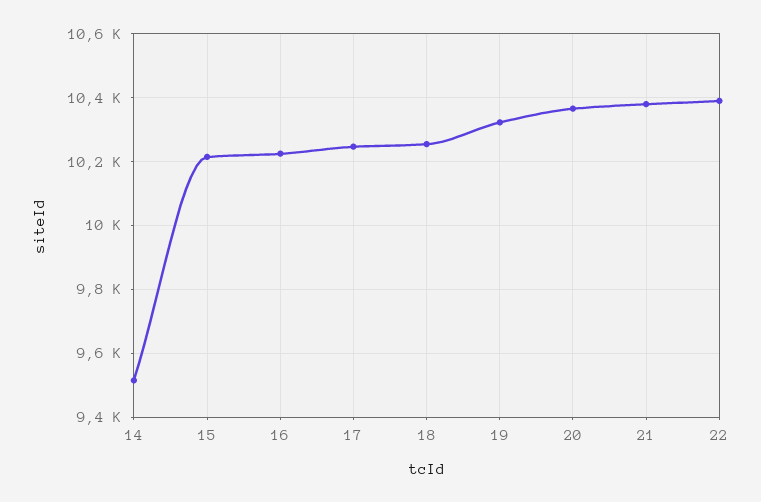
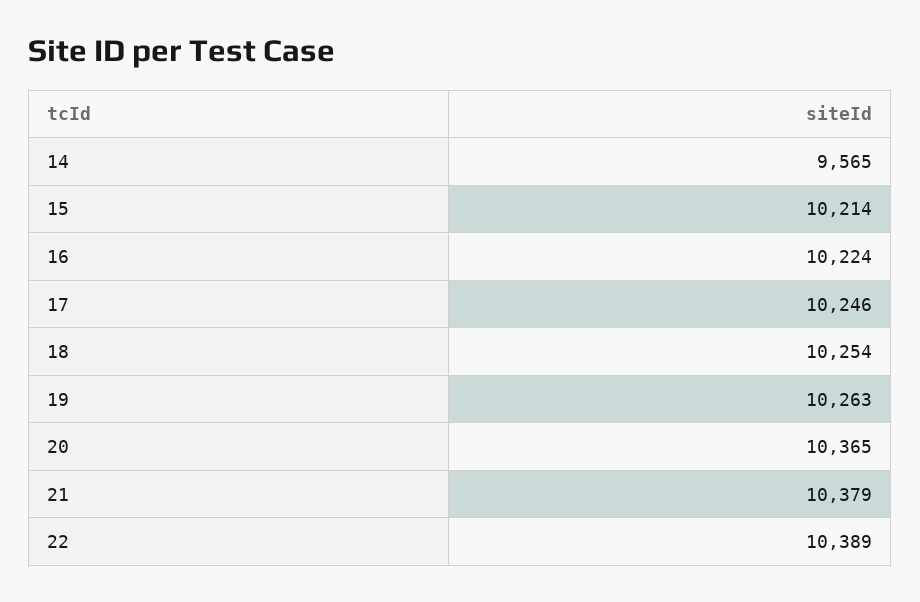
  {
-   "14": 9520,
+   "14": 9565,
    "15": 10214,
    "16": 10224,
    "17": 10246,
    "18": 10254,
-   "19": 10320,
+   "19": 10263,
    "20": 10365,
    "21": 10379,
    "22": 10389
  }

